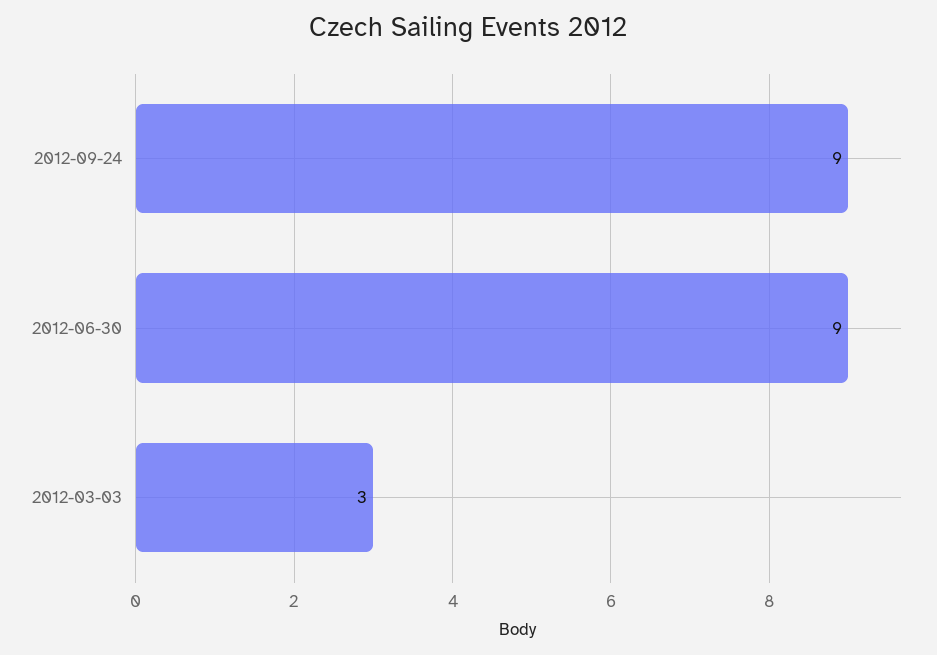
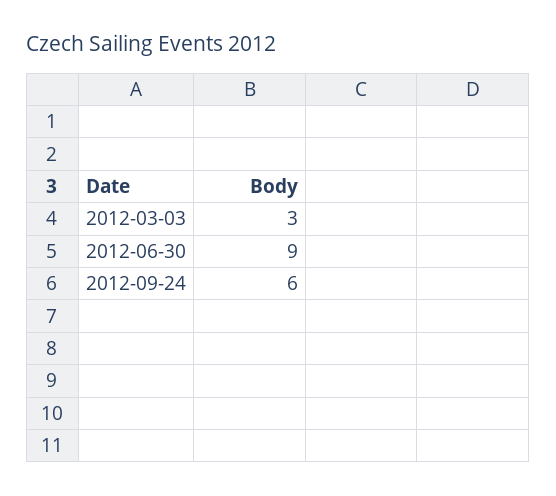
  {
-   "2012-09-24": 9,
+   "2012-09-24": 6,
    "2012-06-30": 9,
    "2012-03-03": 3
  }

